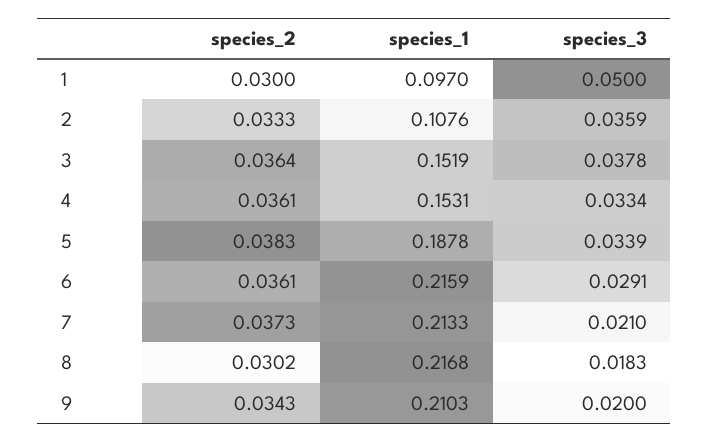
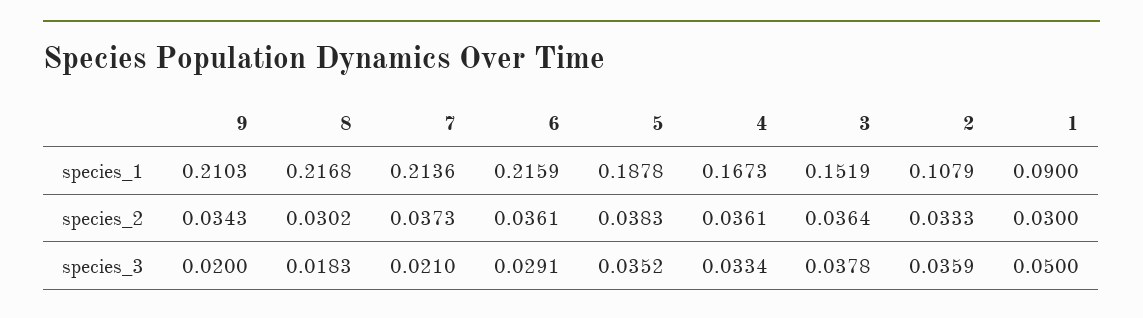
  {
    "species_2": {
      "1": 0.03,
      "2": 0.0333,
      "3": 0.0364,
      "4": 0.0361,
      "5": 0.0383,
      "6": 0.0361,
      "7": 0.0373,
      "8": 0.0302,
      "9": 0.0343
    },
    "species_1": {
-     "1": 0.097,
+     "1": 0.09,
-     "2": 0.1076,
+     "2": 0.1079,
      "3": 0.1519,
-     "4": 0.1531,
+     "4": 0.1673,
      "5": 0.1878,
      "6": 0.2159,
-     "7": 0.2133,
+     "7": 0.2136,
      "8": 0.2168,
      "9": 0.2103
    },
    "species_3": {
      "1": 0.05,
      "2": 0.0359,
      "3": 0.0378,
      "4": 0.0334,
-     "5": 0.0339,
+     "5": 0.0352,
      "6": 0.0291,
      "7": 0.021,
      "8": 0.0183,
      "9": 0.02
    }
  }

